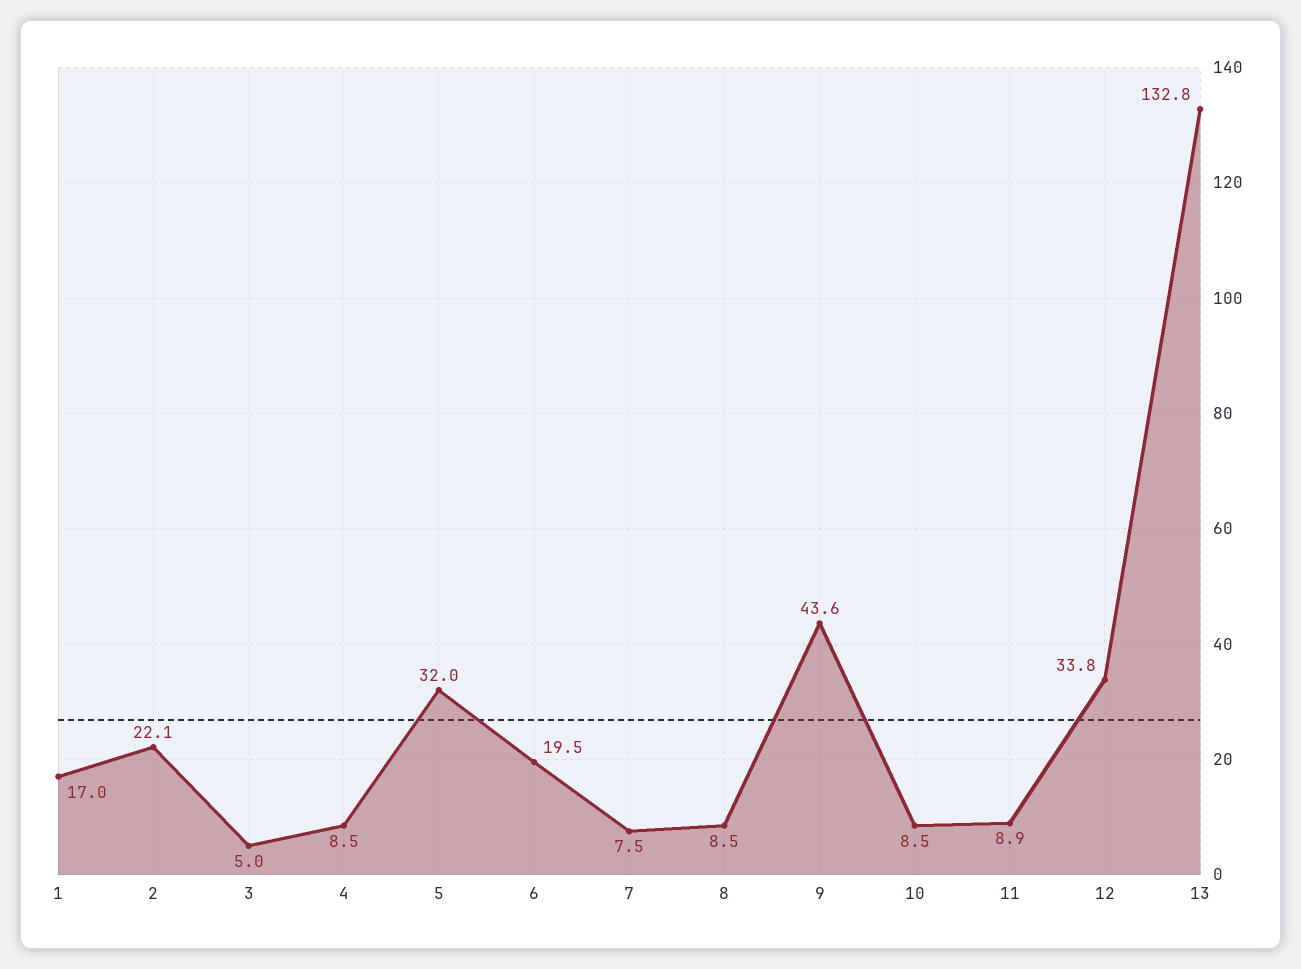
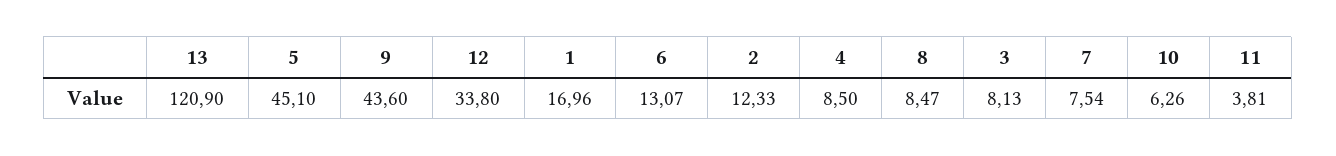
  {
    "1": 16.96,
-   "2": 22.1,
+   "2": 12.33,
-   "3": 5,
+   "3": 8.13,
    "4": 8.5,
-   "5": 32,
+   "5": 45.1,
-   "6": 19.5,
+   "6": 13.07,
    "7": 7.54,
    "8": 8.47,
    "9": 43.6,
-   "10": 8.5,
+   "10": 6.26,
-   "11": 8.9,
+   "11": 3.81,
    "12": 33.8,
-   "13": 132.8
+   "13": 120.9
  }

